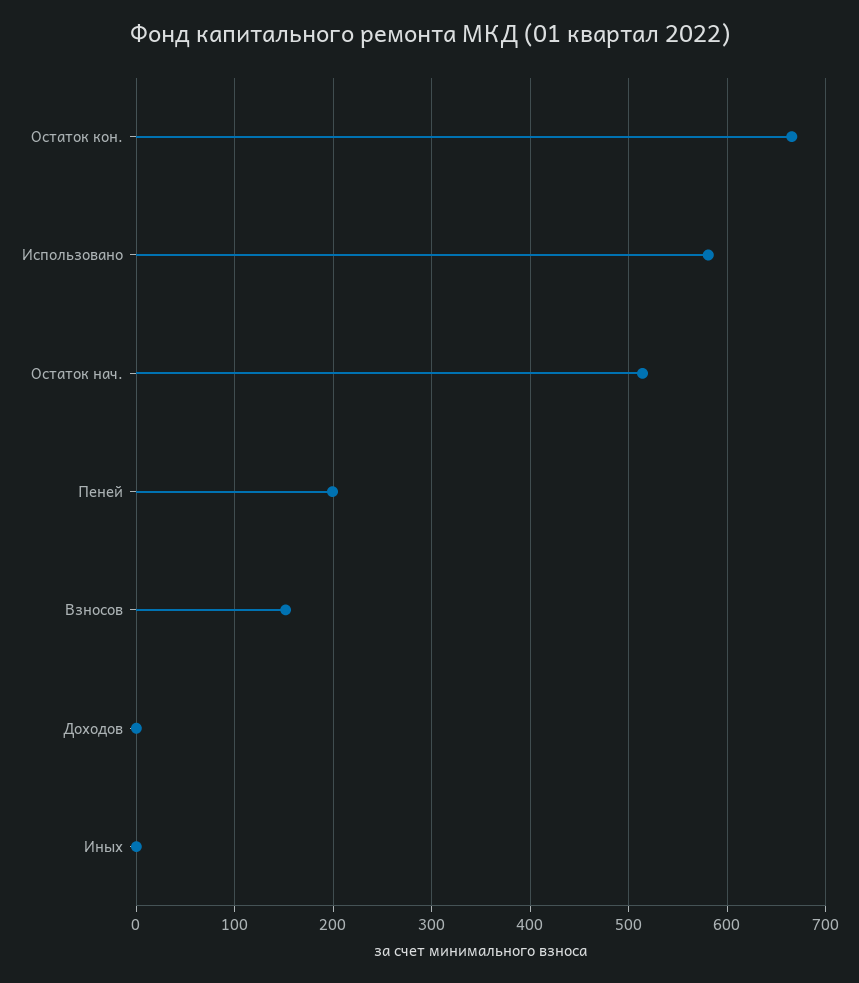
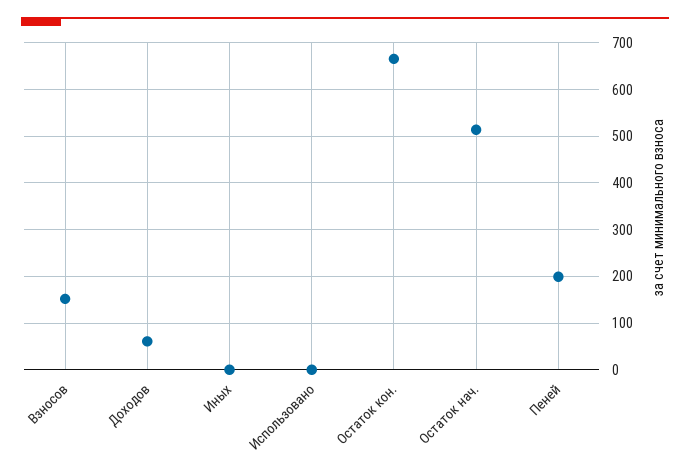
  {
    "Остаток кон.": 670,
-   "Использовано": 580,
+   "Использовано": 0,
    "Остаток нач.": 510,
    "Пеней": 200,
    "Взносов": 150,
-   "Доходов": 0,
+   "Доходов": 60,
    "Иных": 0
  }

